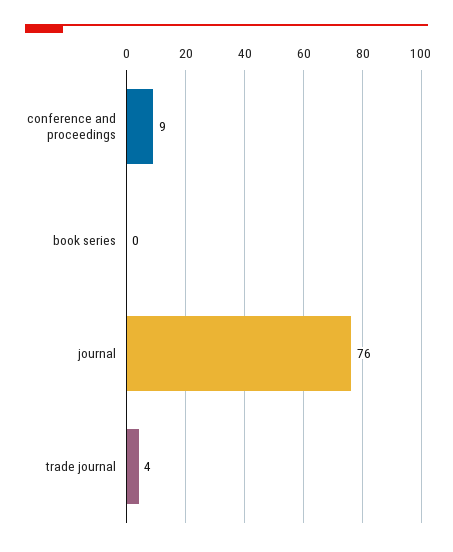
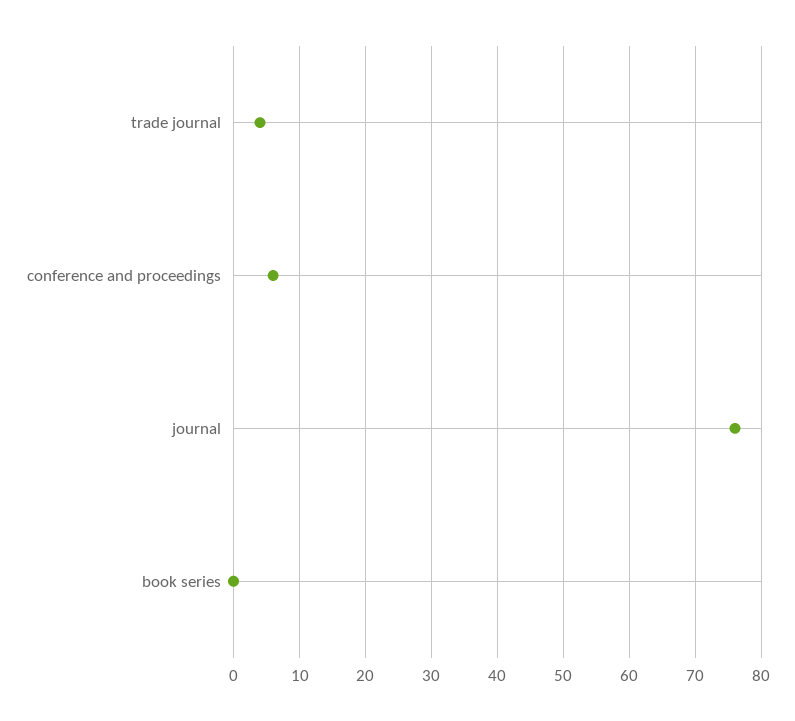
  {
-   "conference and proceedings": 9,
+   "conference and proceedings": 6,
    "book series": 0,
    "journal": 76,
    "trade journal": 4
  }

